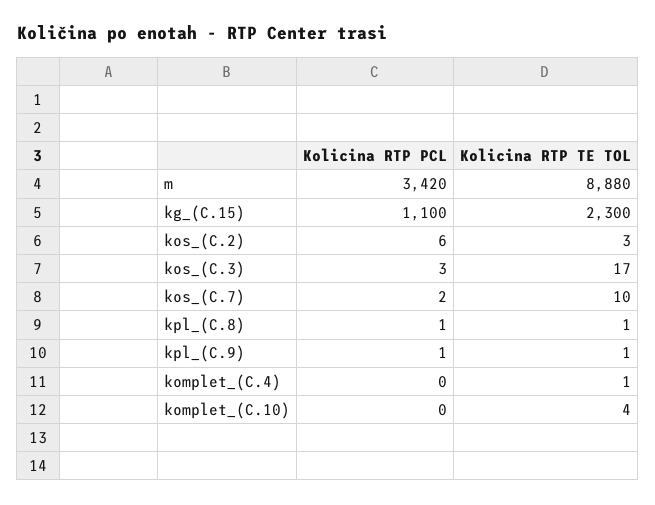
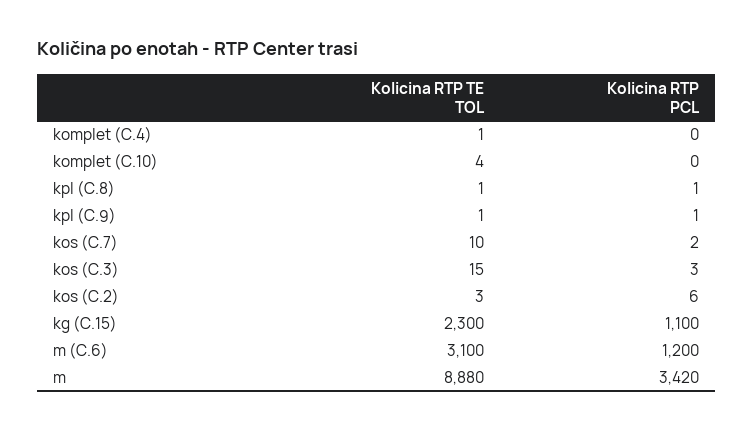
  {
    "Kolicina RTP PCL": {
      "m": 3420,
      "kg_(C.15)": 1100,
      "kos_(C.2)": 6,
      "kos_(C.3)": 3,
      "kos_(C.7)": 2,
      "kpl_(C.8)": 1,
      "kpl_(C.9)": 1,
      "komplet_(C.4)": 0,
-     "komplet_(C.10)": 0
+     "komplet_(C.10)": 0,
+     "m (C.6)": 1200
    },
    "Kolicina RTP TE TOL": {
      "m": 8880,
      "kg_(C.15)": 2300,
      "kos_(C.2)": 3,
-     "kos_(C.3)": 17,
+     "kos_(C.3)": 15,
      "kos_(C.7)": 10,
      "kpl_(C.8)": 1,
      "kpl_(C.9)": 1,
      "komplet_(C.4)": 1,
-     "komplet_(C.10)": 4
+     "komplet_(C.10)": 4,
+     "m (C.6)": 3100
    }
  }

